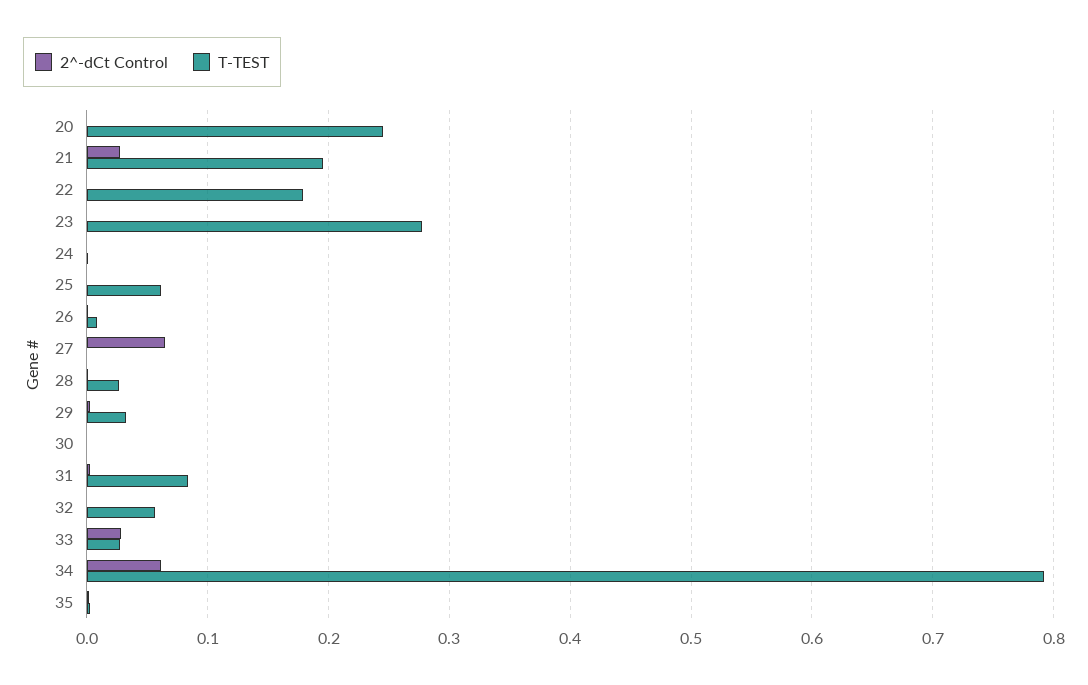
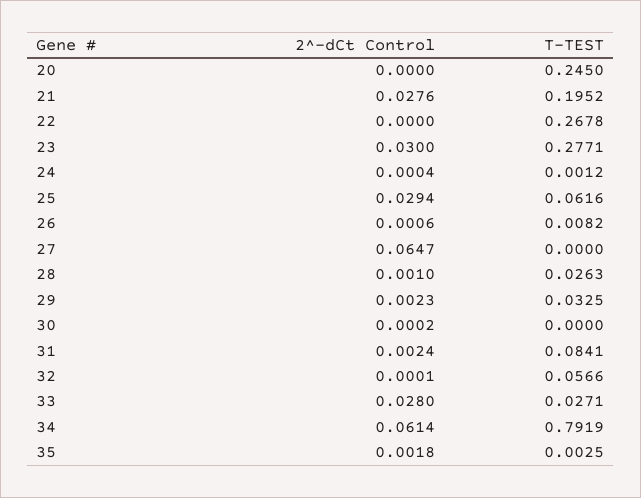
  {
    "2^-dCt Control": {
      "20": 0,
      "21": 0.0276,
      "22": 0,
-     "23": 0,
+     "23": 0.03,
      "24": 0.0004,
-     "25": 0,
+     "25": 0.0294,
      "26": 0.0006,
      "27": 0.0647,
      "28": 0.001,
      "29": 0.0023,
      "30": 0.0002,
      "31": 0.0024,
      "32": 0.0001,
      "33": 0.028,
      "34": 0.0614,
      "35": 0.0018
    },
    "T-TEST": {
      "20": 0.245,
      "21": 0.1952,
-     "22": 0.18,
+     "22": 0.2678,
      "23": 0.2771,
      "24": 0.0012,
      "25": 0.0616,
      "26": 0.0082,
      "27": 0,
      "28": 0.0263,
      "29": 0.0325,
      "30": 0,
      "31": 0.0841,
      "32": 0.0566,
      "33": 0.0271,
      "34": 0.7919,
      "35": 0.0025
    }
  }

